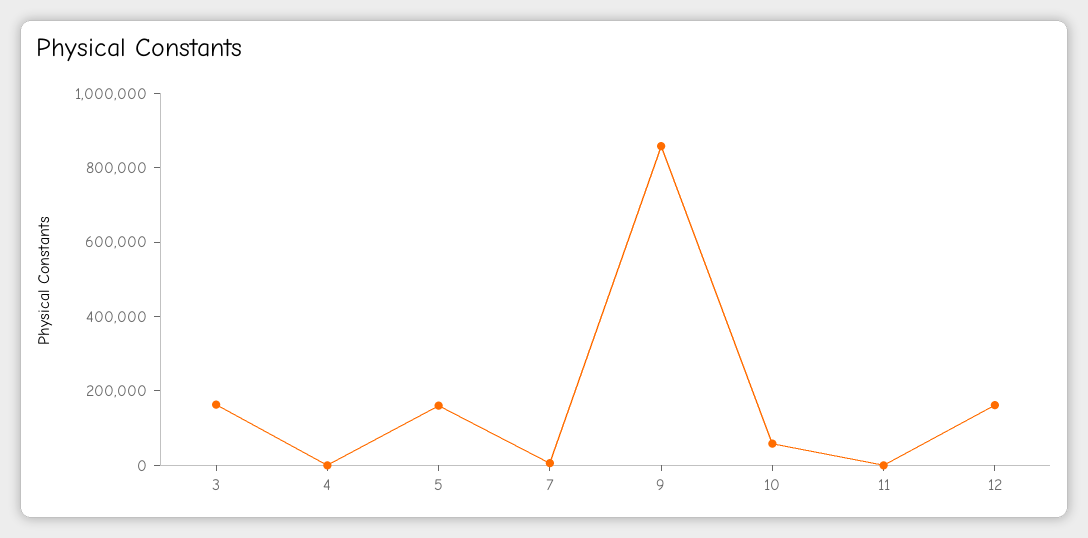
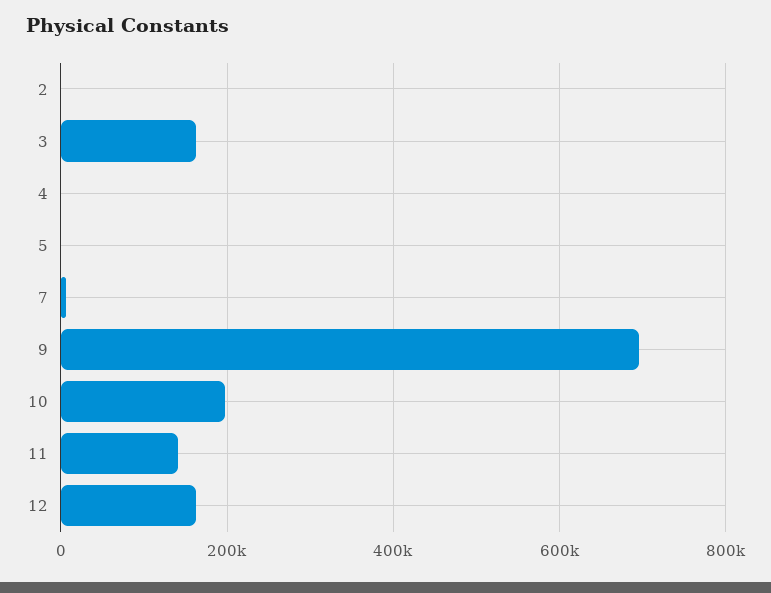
  {
    "3": 160000,
    "4": 0,
-   "5": 150000,
+   "5": 0,
    "7": 0,
-   "9": 850000,
+   "9": 700000,
-   "10": 50000,
+   "10": 200000,
-   "11": 0,
+   "11": 140000,
-   "12": 160000
+   "12": 160000,
+   "2": 0
  }

